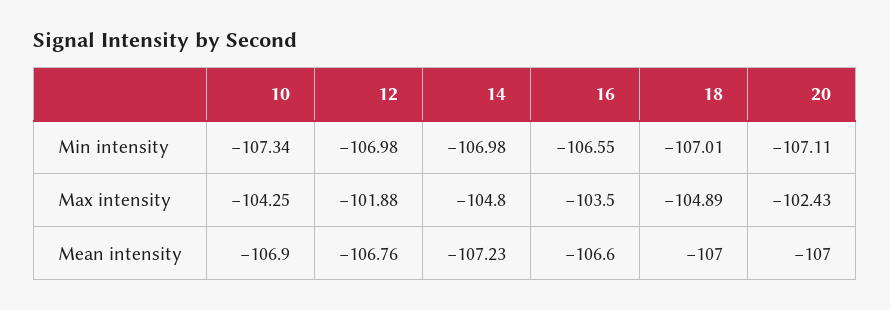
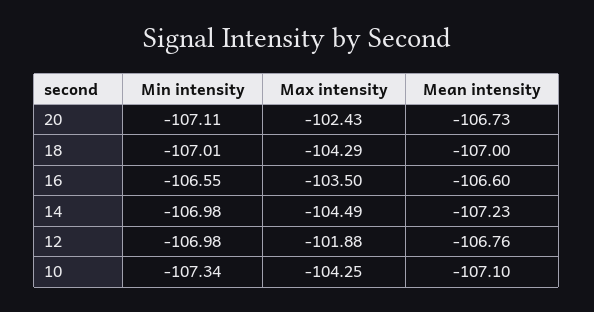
  {
    "10": {
      "Min intensity": -107.34,
      "Max intensity": -104.25,
-     "Mean intensity": -106.9
+     "Mean intensity": -107.1
    },
    "12": {
      "Min intensity": -106.98,
      "Max intensity": -101.88,
      "Mean intensity": -106.76
    },
    "14": {
      "Min intensity": -106.98,
-     "Max intensity": -104.8,
+     "Max intensity": -104.49,
      "Mean intensity": -107.23
    },
    "16": {
      "Min intensity": -106.55,
      "Max intensity": -103.5,
      "Mean intensity": -106.6
    },
    "18": {
      "Min intensity": -107.01,
-     "Max intensity": -104.89,
+     "Max intensity": -104.29,
      "Mean intensity": -107
    },
    "20": {
      "Min intensity": -107.11,
      "Max intensity": -102.43,
-     "Mean intensity": -107
+     "Mean intensity": -106.73
    }
  }

